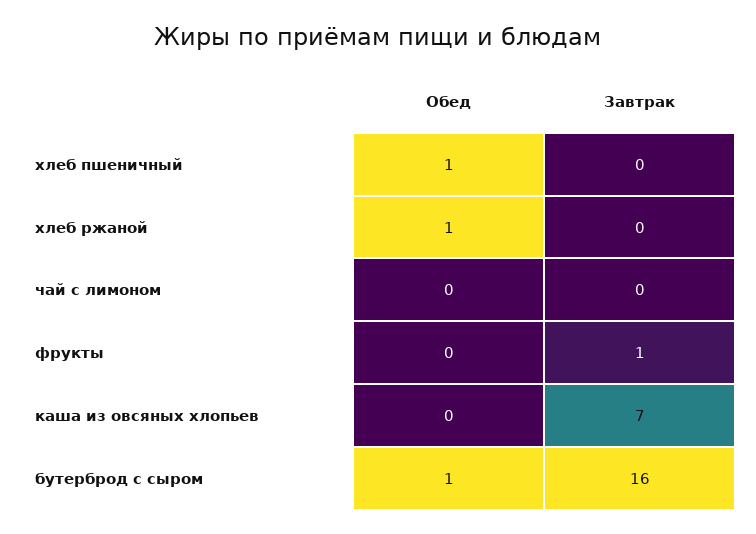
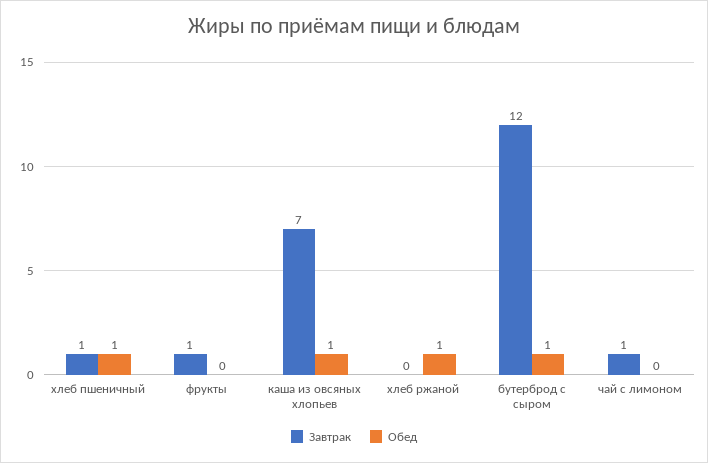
  {
    "Обед": {
      "хлеб пшеничный": 1,
      "хлеб ржаной": 1,
      "чай с лимоном": 0,
      "фрукты": 0,
-     "каша из овсяных хлопьев": 0,
+     "каша из овсяных хлопьев": 1,
      "бутерброд с сыром": 1
    },
    "Завтрак": {
-     "хлеб пшеничный": 0,
+     "хлеб пшеничный": 1,
      "хлеб ржаной": 0,
-     "чай с лимоном": 0,
+     "чай с лимоном": 1,
      "фрукты": 1,
      "каша из овсяных хлопьев": 7,
-     "бутерброд с сыром": 16
+     "бутерброд с сыром": 12
    }
  }

